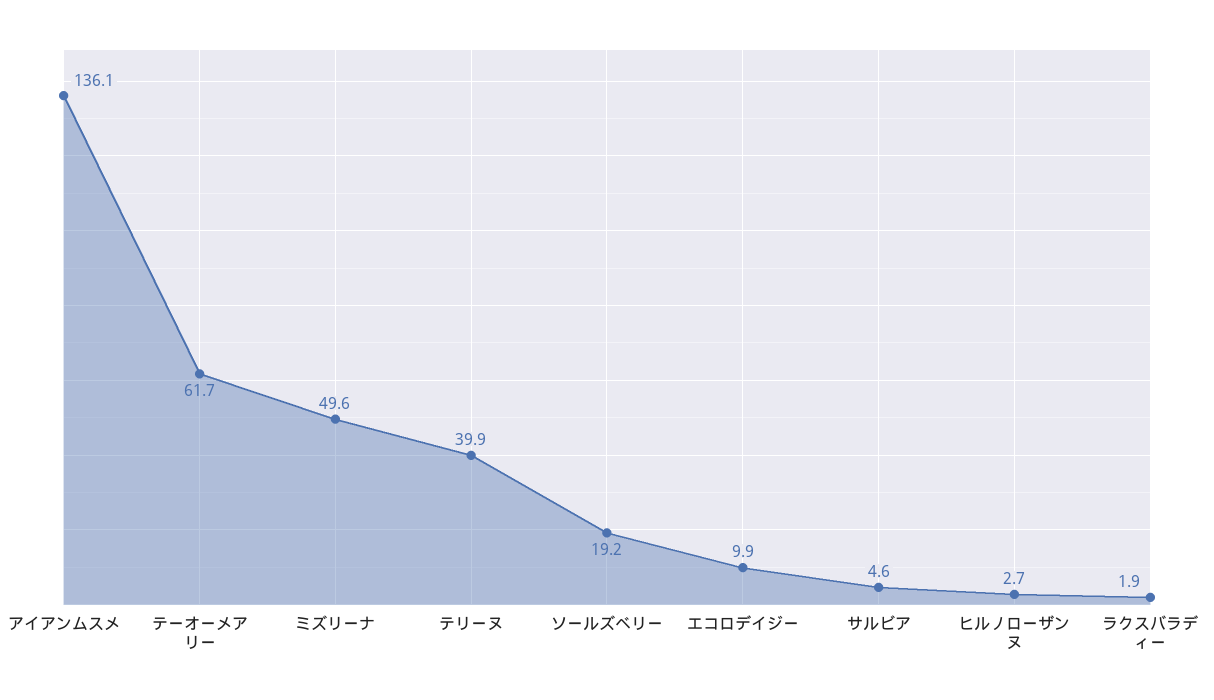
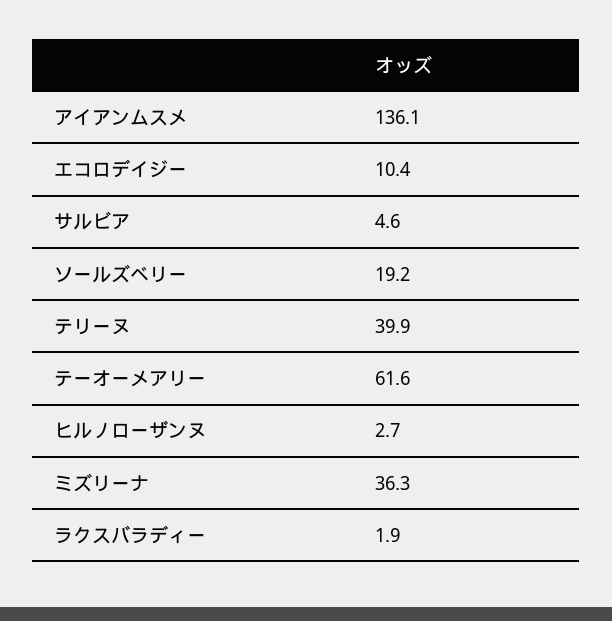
  {
    "アイアンムスメ": 136.1,
-   "テーオーメアリー": 61.7,
+   "テーオーメアリー": 61.6,
-   "ミズリーナ": 49.6,
+   "ミズリーナ": 36.3,
    "テリーヌ": 39.9,
    "ソールズベリー": 19.2,
-   "エコロデイジー": 9.9,
+   "エコロデイジー": 10.4,
    "サルビア": 4.6,
    "ヒルノローザンヌ": 2.7,
    "ラクスバラディー": 1.9
  }

